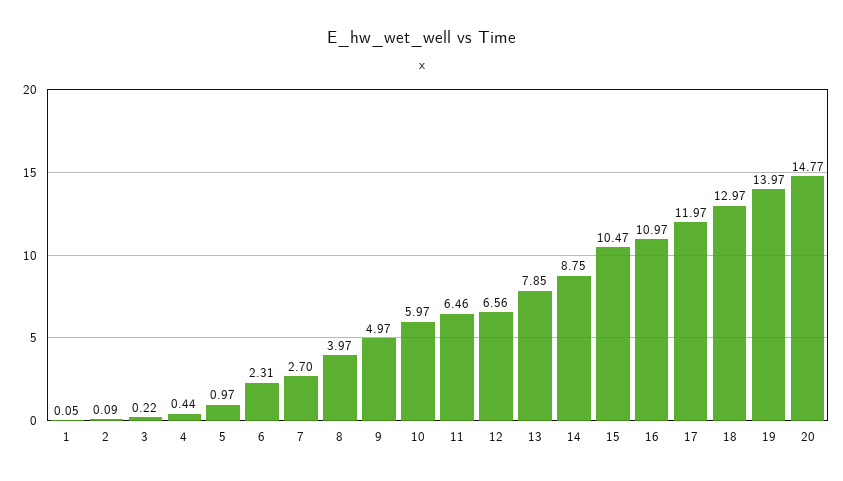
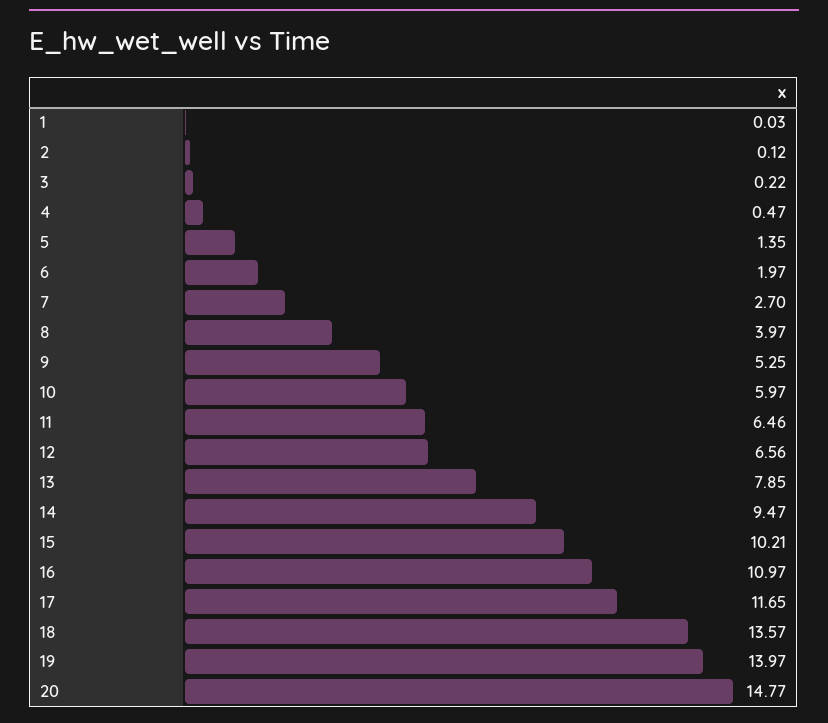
  {
-   "1": 0.05,
+   "1": 0.03,
-   "2": 0.09,
+   "2": 0.12,
    "3": 0.22,
-   "4": 0.44,
+   "4": 0.47,
-   "5": 0.97,
+   "5": 1.35,
-   "6": 2.31,
+   "6": 1.97,
    "7": 2.7,
    "8": 3.97,
-   "9": 4.97,
+   "9": 5.25,
    "10": 5.97,
    "11": 6.46,
    "12": 6.56,
    "13": 7.85,
-   "14": 8.75,
+   "14": 9.47,
-   "15": 10.47,
+   "15": 10.21,
    "16": 10.97,
-   "17": 11.97,
+   "17": 11.65,
-   "18": 12.97,
+   "18": 13.57,
    "19": 13.97,
    "20": 14.77
  }

